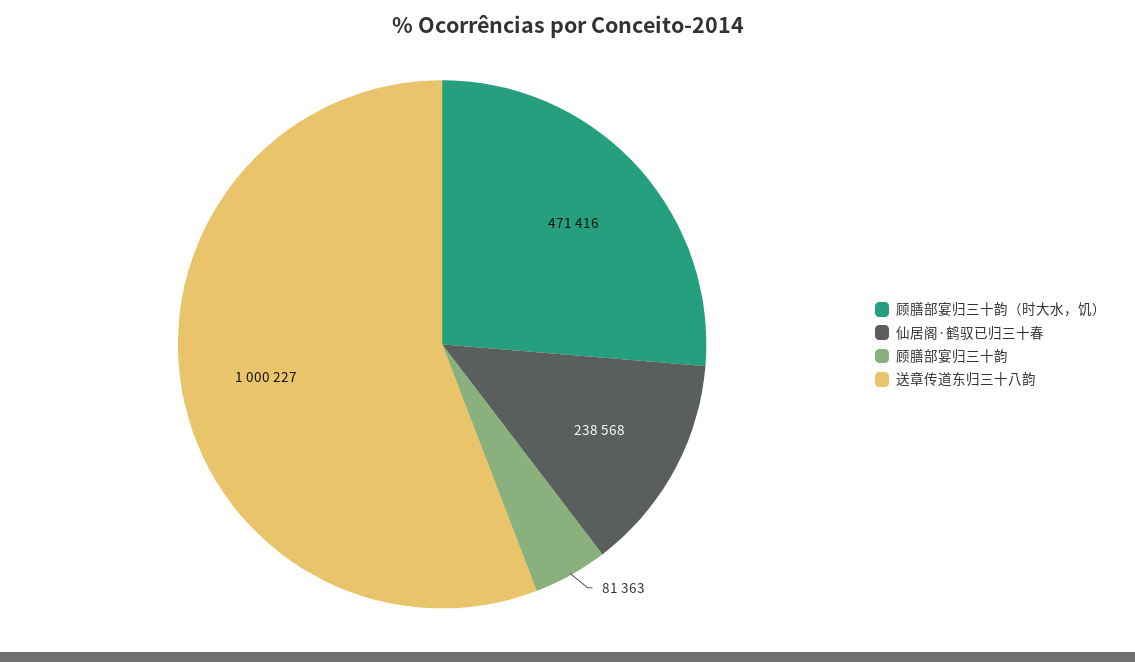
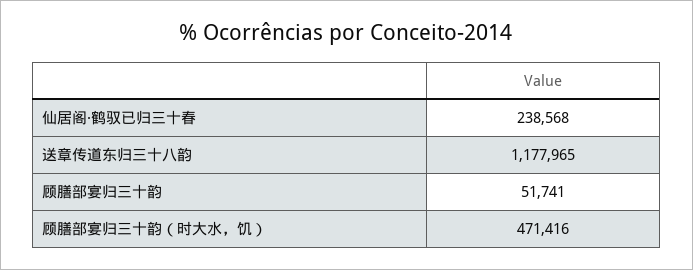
  {
    "顾膳部宴归三十韵（时大水，饥）": 471416,
    "仙居阁·鹤驭已归三十春": 238568,
-   "顾膳部宴归三十韵": 81363,
+   "顾膳部宴归三十韵": 51741,
-   "送章传道东归三十八韵": 1000227
+   "送章传道东归三十八韵": 1177965
  }

